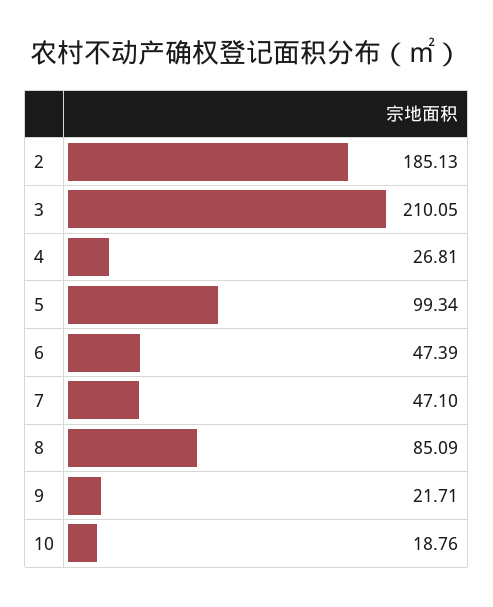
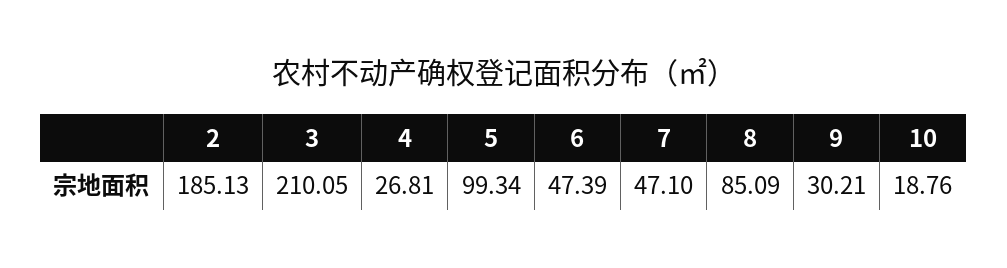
  {
    "2": 185.13,
    "3": 210.05,
    "4": 26.81,
    "5": 99.34,
    "6": 47.39,
    "7": 47.1,
    "8": 85.09,
-   "9": 21.71,
+   "9": 30.21,
    "10": 18.76
  }

